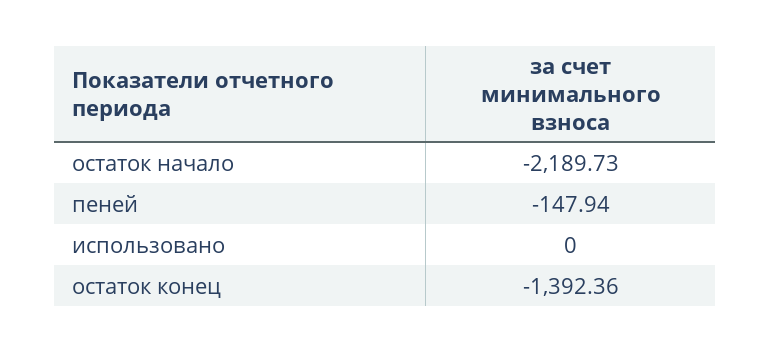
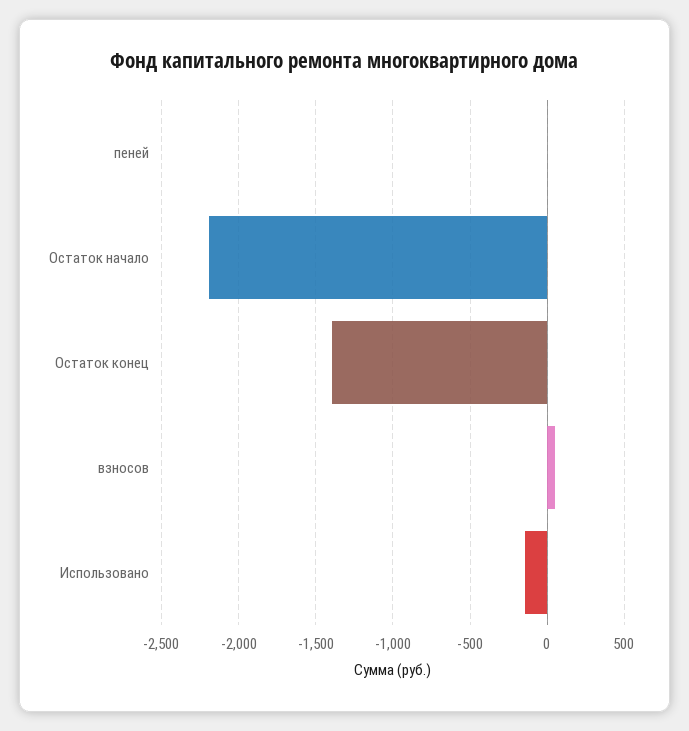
  {
    "остаток начало": -2189.73,
-   "пеней": -147.94,
+   "пеней": 0,
-   "использовано": 0,
+   "использовано": -150,
-   "остаток конец": -1392.36
+   "остаток конец": -1392.36,
+   "взносов": 50
  }

